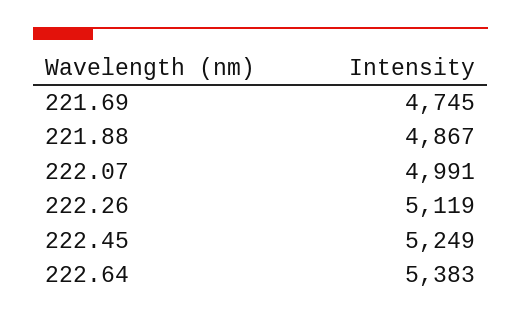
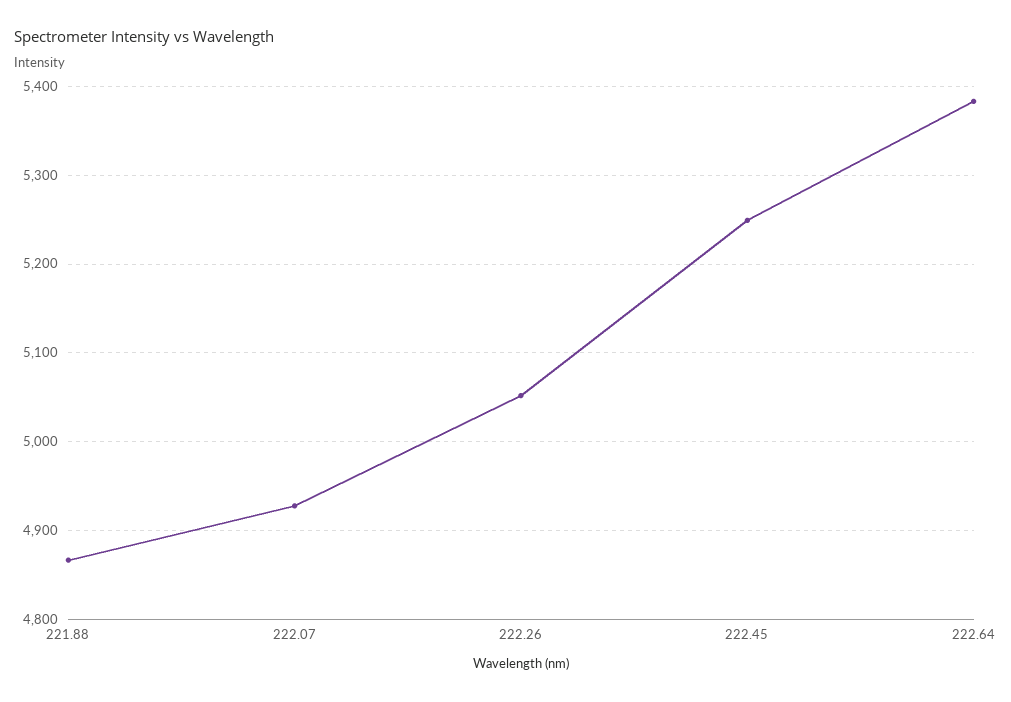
  {
-   "221.69": 4745,
    "221.88": 4867,
-   "222.07": 4991,
+   "222.07": 4930,
-   "222.26": 5119,
+   "222.26": 5050,
    "222.45": 5249,
    "222.64": 5383
  }

